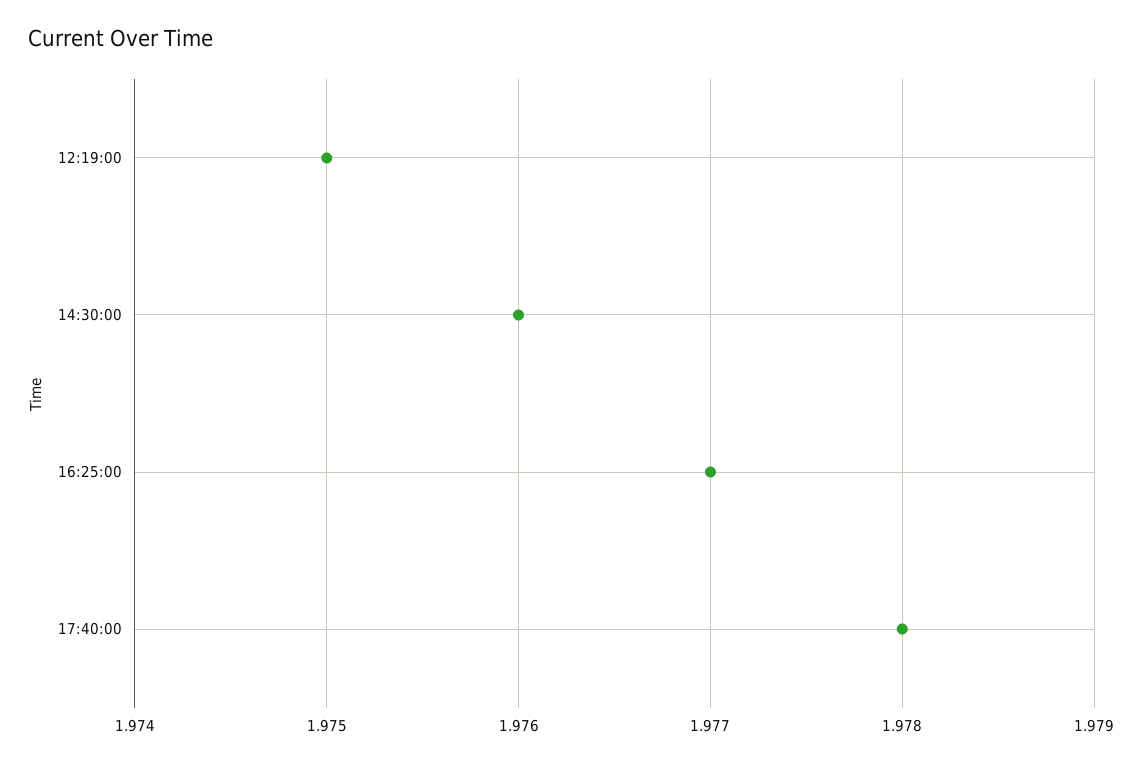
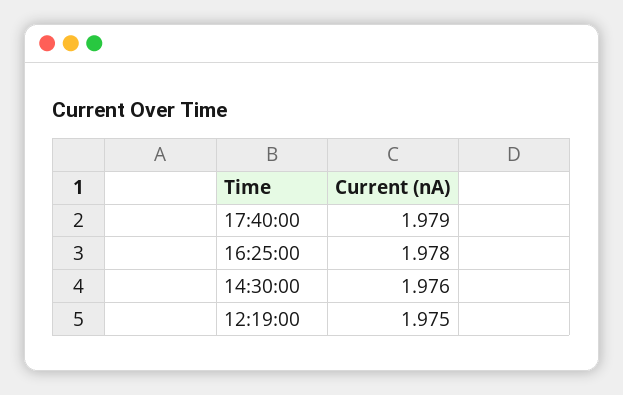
  {
    "12:19:00": 1.975,
    "14:30:00": 1.976,
-   "16:25:00": 1.977,
+   "16:25:00": 1.978,
-   "17:40:00": 1.978
+   "17:40:00": 1.979
  }

